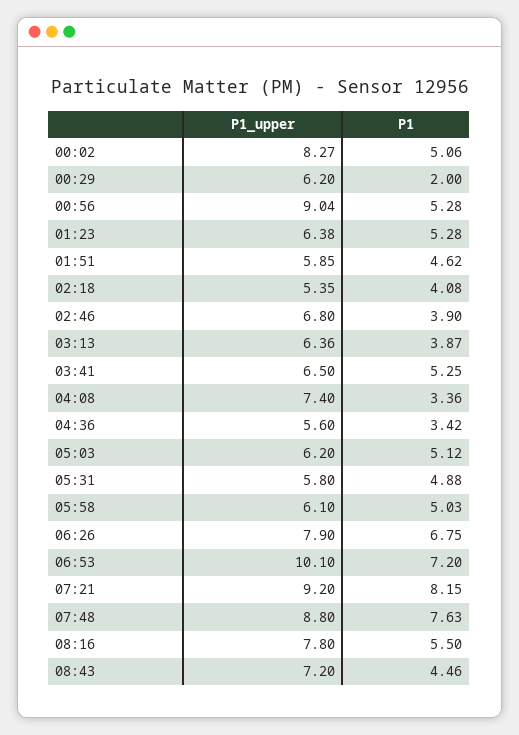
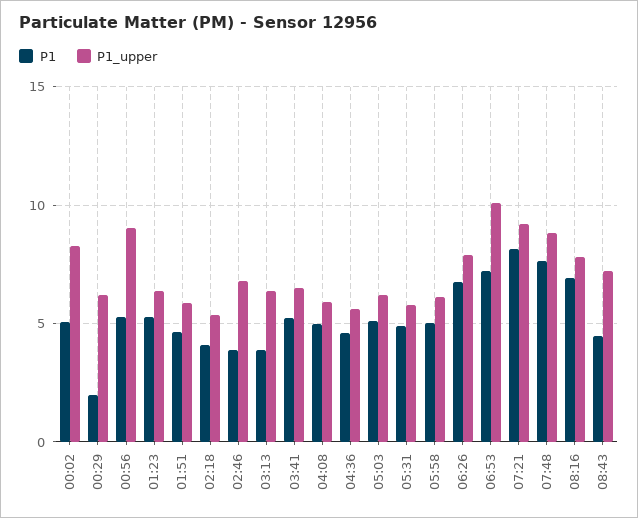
  {
    "P1_upper": {
      "00:02": 8.27,
      "00:29": 6.2,
      "00:56": 9.04,
      "01:23": 6.38,
      "01:51": 5.85,
      "02:18": 5.35,
      "02:46": 6.8,
      "03:13": 6.36,
      "03:41": 6.5,
-     "04:08": 7.4,
+     "04:08": 6,
      "04:36": 5.6,
      "05:03": 6.2,
      "05:31": 5.8,
      "05:58": 6.1,
      "06:26": 7.9,
      "06:53": 10.1,
      "07:21": 9.2,
      "07:48": 8.8,
      "08:16": 7.8,
      "08:43": 7.2
    },
    "P1": {
      "00:02": 5.06,
      "00:29": 2,
      "00:56": 5.28,
      "01:23": 5.28,
      "01:51": 4.62,
      "02:18": 4.08,
      "02:46": 3.9,
      "03:13": 3.87,
      "03:41": 5.25,
-     "04:08": 3.36,
+     "04:08": 5,
-     "04:36": 3.42,
+     "04:36": 4.5,
      "05:03": 5.12,
      "05:31": 4.88,
      "05:58": 5.03,
      "06:26": 6.75,
      "06:53": 7.2,
      "07:21": 8.15,
      "07:48": 7.63,
-     "08:16": 5.5,
+     "08:16": 7,
      "08:43": 4.46
    }
  }

